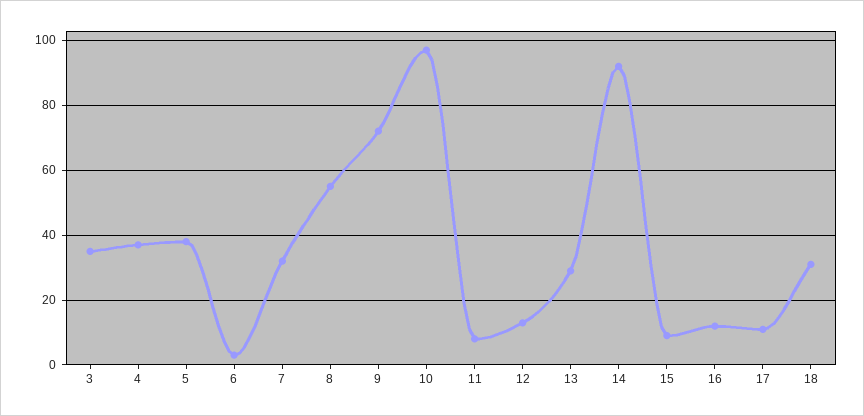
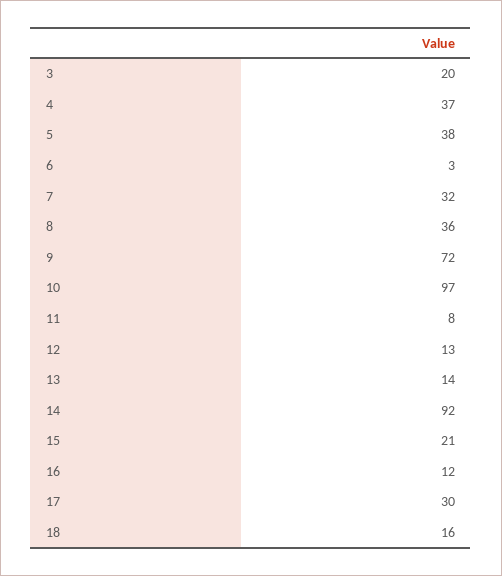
  {
-   "3": 35,
+   "3": 20,
    "4": 37,
    "5": 38,
    "6": 3,
    "7": 32,
-   "8": 55,
+   "8": 36,
    "9": 72,
    "10": 97,
    "11": 8,
    "12": 13,
-   "13": 30,
+   "13": 14,
    "14": 92,
-   "15": 10,
+   "15": 21,
    "16": 12,
-   "17": 10,
+   "17": 30,
-   "18": 30
+   "18": 16
  }

